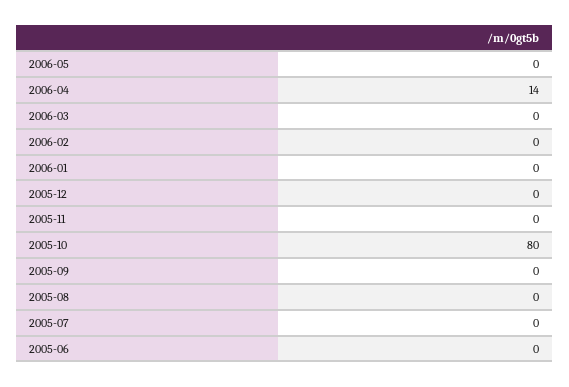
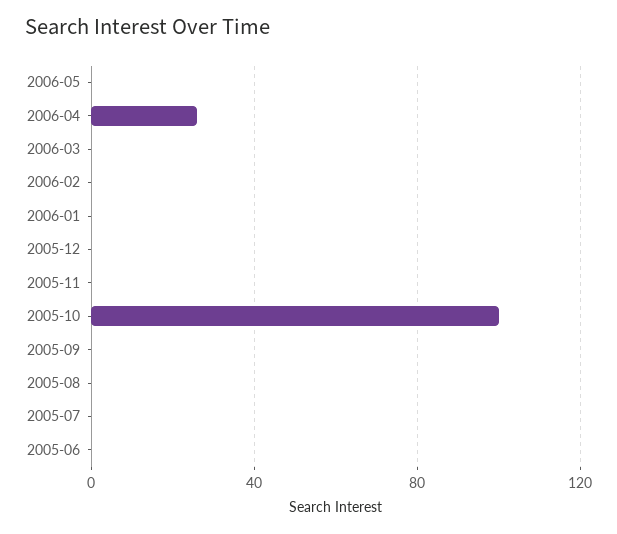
  {
    "2006-05": 0,
-   "2006-04": 14,
+   "2006-04": 25,
    "2006-03": 0,
    "2006-02": 0,
    "2006-01": 0,
    "2005-12": 0,
    "2005-11": 0,
-   "2005-10": 80,
+   "2005-10": 100,
    "2005-09": 0,
    "2005-08": 0,
    "2005-07": 0,
    "2005-06": 0
  }

